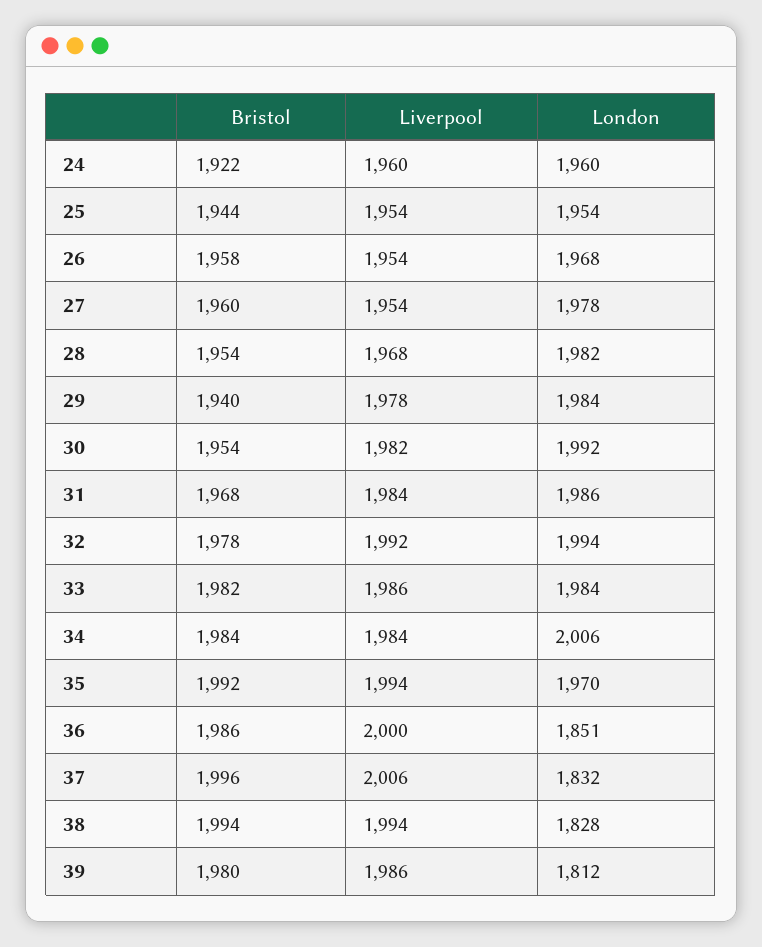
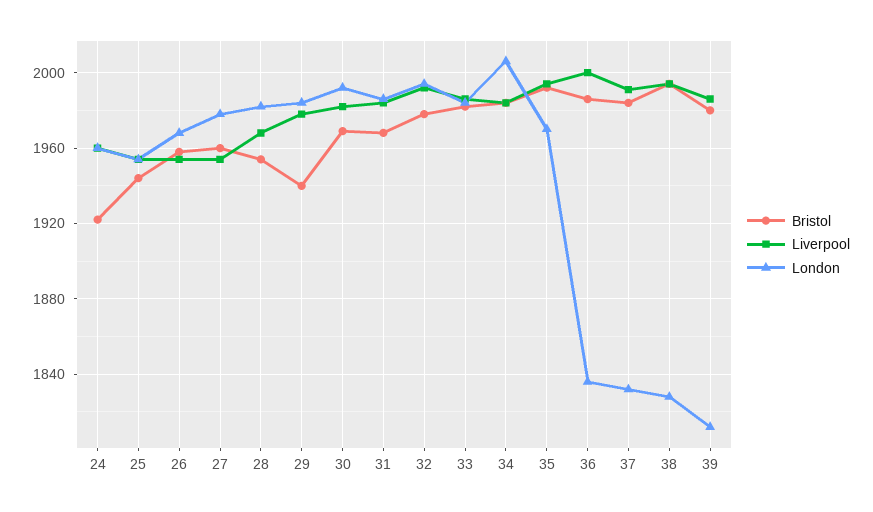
  {
    "Bristol": {
      "24": 1922,
      "25": 1944,
      "26": 1958,
      "27": 1960,
      "28": 1954,
      "29": 1940,
-     "30": 1954,
+     "30": 1970,
      "31": 1968,
      "32": 1978,
      "33": 1982,
      "34": 1984,
      "35": 1992,
      "36": 1986,
-     "37": 1996,
+     "37": 1985,
      "38": 1994,
      "39": 1980
    },
    "Liverpool": {
      "24": 1960,
      "25": 1954,
      "26": 1954,
      "27": 1954,
      "28": 1968,
      "29": 1978,
      "30": 1982,
      "31": 1984,
      "32": 1992,
      "33": 1986,
      "34": 1984,
      "35": 1994,
      "36": 2000,
-     "37": 2006,
+     "37": 1990,
      "38": 1994,
      "39": 1986
    },
    "London": {
      "24": 1960,
      "25": 1954,
      "26": 1968,
      "27": 1978,
      "28": 1982,
      "29": 1984,
      "30": 1992,
      "31": 1986,
      "32": 1994,
      "33": 1984,
      "34": 2006,
      "35": 1970,
-     "36": 1851,
+     "36": 1835,
      "37": 1832,
      "38": 1828,
      "39": 1812
    }
  }

